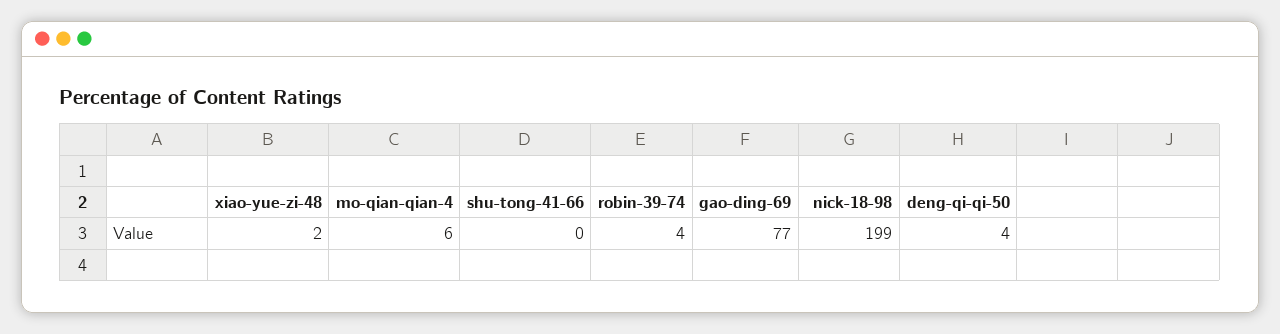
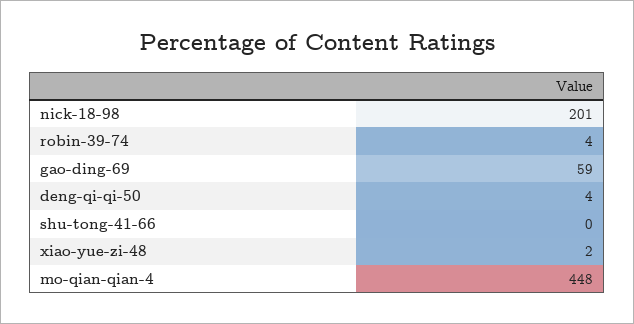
  {
    "xiao-yue-zi-48": 2,
-   "mo-qian-qian-4": 6,
+   "mo-qian-qian-4": 448,
    "shu-tong-41-66": 0,
    "robin-39-74": 4,
-   "gao-ding-69": 77,
+   "gao-ding-69": 59,
-   "nick-18-98": 199,
+   "nick-18-98": 201,
    "deng-qi-qi-50": 4
  }

